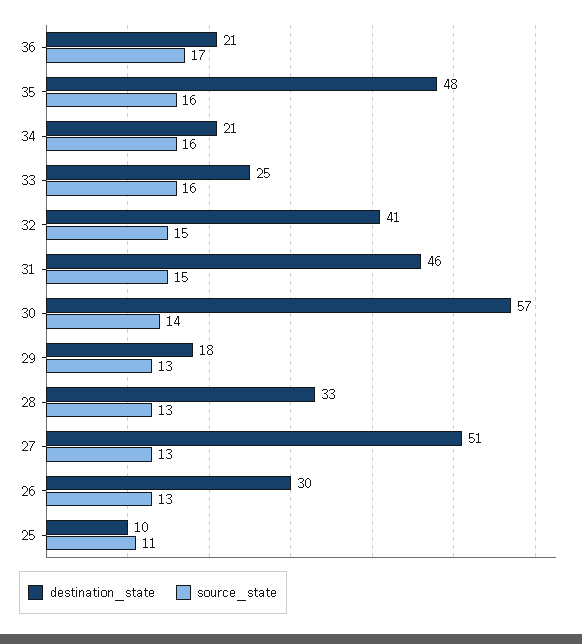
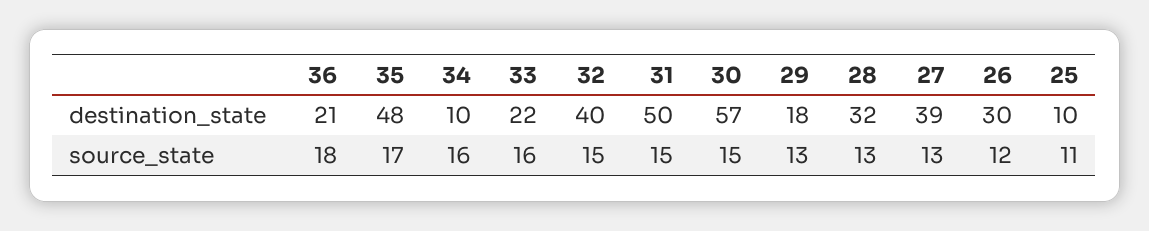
  {
    "destination_state": {
      "36": 21,
      "35": 48,
-     "34": 21,
+     "34": 10,
-     "33": 25,
+     "33": 22,
-     "32": 41,
+     "32": 40,
-     "31": 46,
+     "31": 50,
      "30": 57,
      "29": 18,
-     "28": 33,
+     "28": 32,
-     "27": 51,
+     "27": 39,
      "26": 30,
      "25": 10
    },
    "source_state": {
-     "36": 17,
+     "36": 18,
-     "35": 16,
+     "35": 17,
      "34": 16,
      "33": 16,
      "32": 15,
      "31": 15,
-     "30": 14,
+     "30": 15,
      "29": 13,
      "28": 13,
      "27": 13,
-     "26": 13,
+     "26": 12,
      "25": 11
    }
  }

